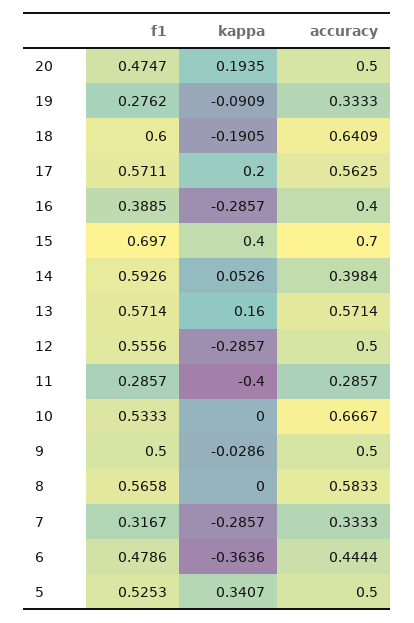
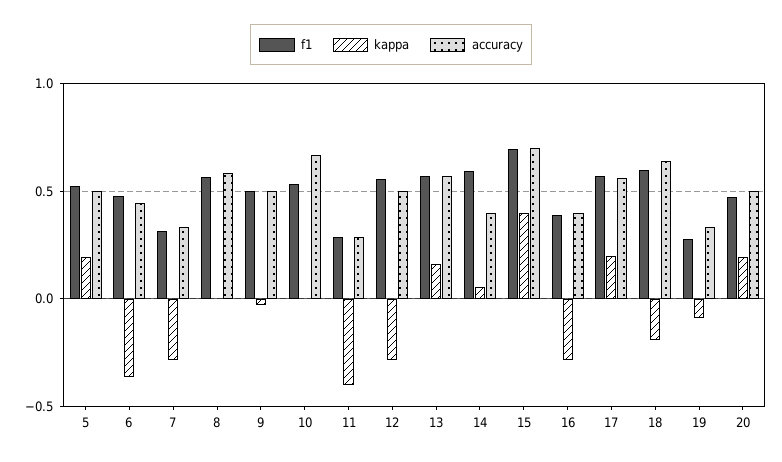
  {
    "f1": {
      "20": 0.4747,
      "19": 0.2762,
      "18": 0.6,
      "17": 0.5711,
      "16": 0.3885,
      "15": 0.697,
      "14": 0.5926,
      "13": 0.5714,
      "12": 0.5556,
      "11": 0.2857,
      "10": 0.5333,
      "9": 0.5,
      "8": 0.5658,
      "7": 0.3167,
      "6": 0.4786,
      "5": 0.5253
    },
    "kappa": {
      "20": 0.1935,
      "19": -0.0909,
      "18": -0.1905,
      "17": 0.2,
      "16": -0.2857,
      "15": 0.4,
      "14": 0.0526,
      "13": 0.16,
      "12": -0.2857,
      "11": -0.4,
      "10": 0,
      "9": -0.0286,
      "8": 0,
      "7": -0.2857,
      "6": -0.3636,
-     "5": 0.3407
+     "5": 0.2
    },
    "accuracy": {
      "20": 0.5,
      "19": 0.3333,
      "18": 0.6409,
      "17": 0.5625,
      "16": 0.4,
      "15": 0.7,
      "14": 0.3984,
      "13": 0.5714,
      "12": 0.5,
      "11": 0.2857,
      "10": 0.6667,
      "9": 0.5,
      "8": 0.5833,
      "7": 0.3333,
      "6": 0.4444,
      "5": 0.5
    }
  }

